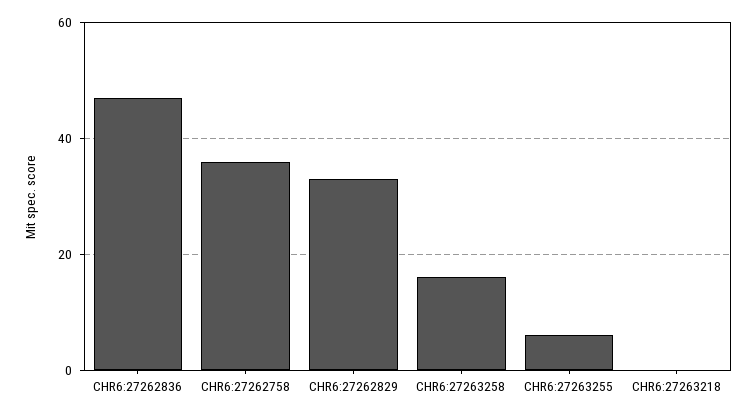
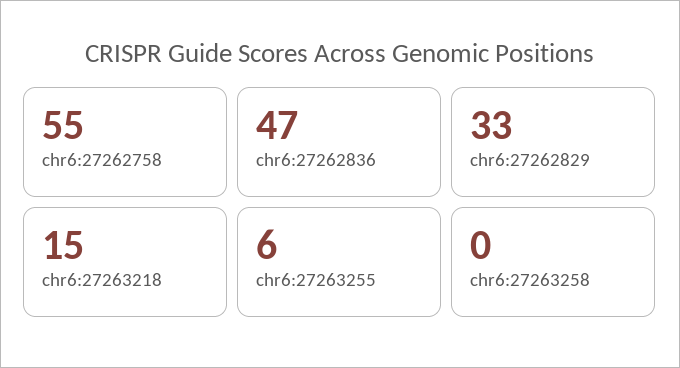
  {
    "CHR6:27262836": 47,
-   "CHR6:27262758": 35,
+   "CHR6:27262758": 55,
    "CHR6:27262829": 33,
-   "CHR6:27263258": 15,
+   "CHR6:27263258": 0,
    "CHR6:27263255": 6,
-   "CHR6:27263218": 0
+   "CHR6:27263218": 15
  }

